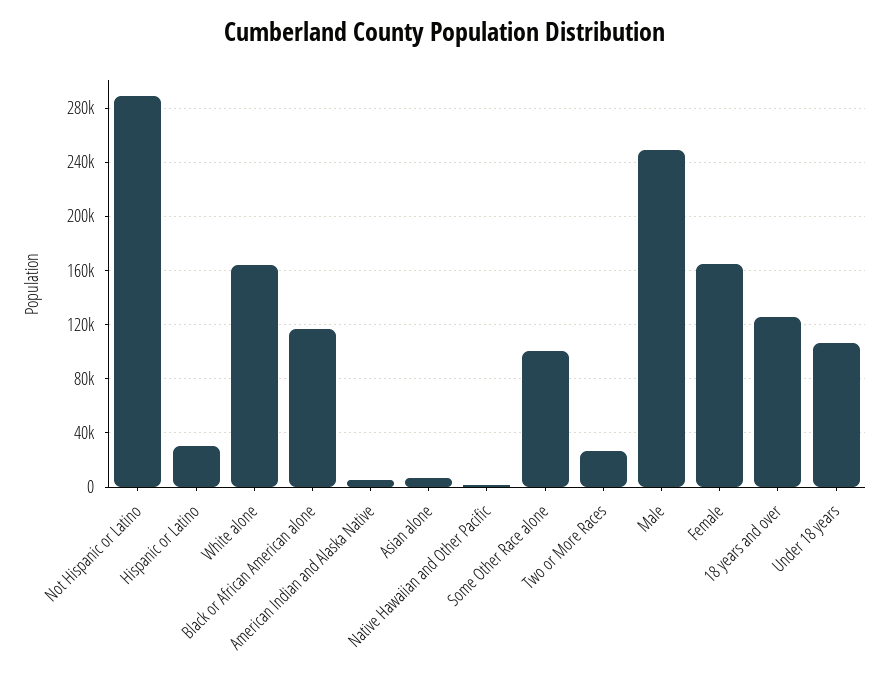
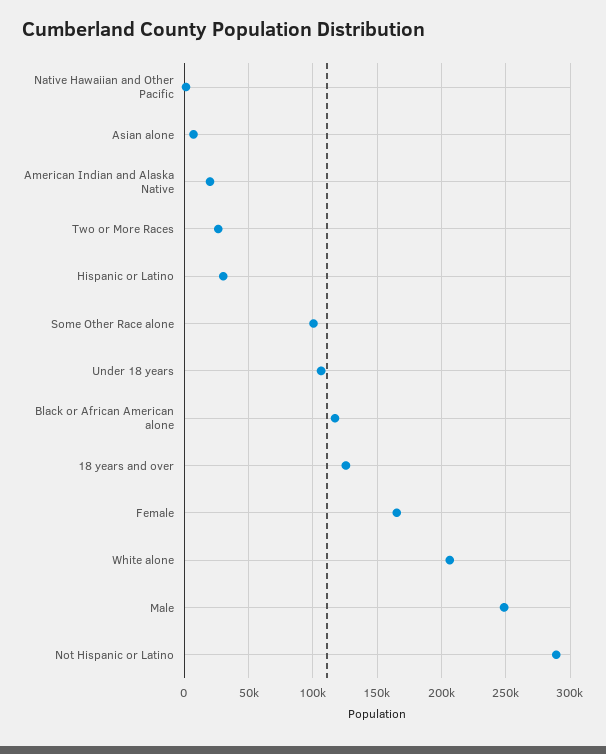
  {
    "Not Hispanic or Latino": 290000,
    "Hispanic or Latino": 30000,
-   "White alone": 165000,
+   "White alone": 205000,
    "Black or African American alone": 115000,
-   "American Indian and Alaska Native": 5000,
+   "American Indian and Alaska Native": 20000,
    "Asian alone": 5000,
    "Native Hawaiian and Other Pacific": 0,
    "Some Other Race alone": 100000,
    "Two or More Races": 25000,
    "Male": 250000,
    "Female": 165000,
    "18 years and over": 125000,
    "Under 18 years": 105000
  }

